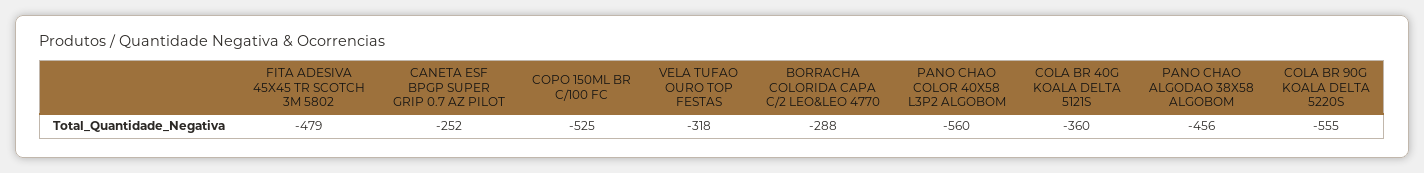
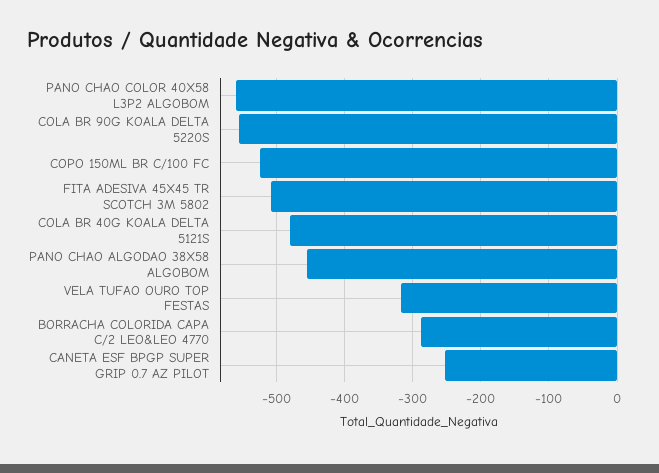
  {
-   "FITA ADESIVA 45X45 TR SCOTCH 3M 5802": -479,
+   "FITA ADESIVA 45X45 TR SCOTCH 3M 5802": -510,
    "CANETA ESF BPGP SUPER GRIP 0.7 AZ PILOT": -252,
    "COPO 150ML BR C/100 FC": -525,
    "VELA TUFAO OURO TOP FESTAS": -318,
    "BORRACHA COLORIDA CAPA C/2 LEO&LEO 4770": -288,
    "PANO CHAO COLOR 40X58 L3P2 ALGOBOM": -560,
-   "COLA BR 40G KOALA DELTA 5121S": -360,
+   "COLA BR 40G KOALA DELTA 5121S": -480,
    "PANO CHAO ALGODAO 38X58 ALGOBOM": -456,
    "COLA BR 90G KOALA DELTA 5220S": -555
  }

